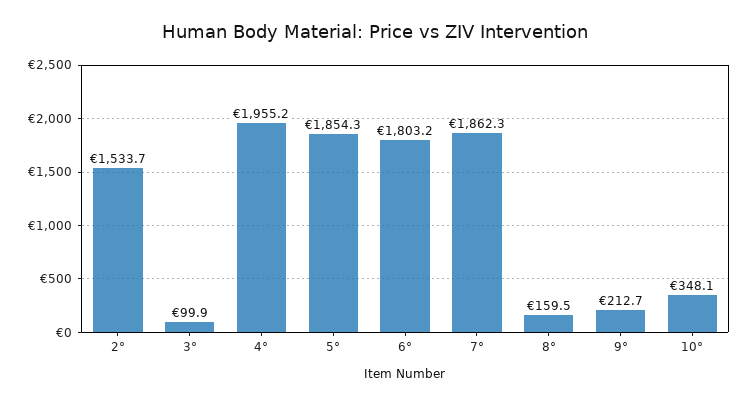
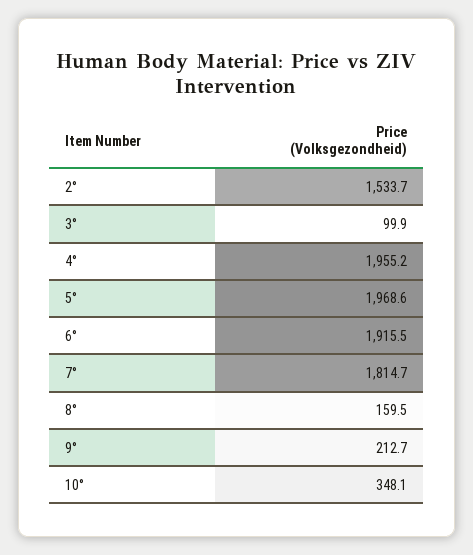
  {
    "2°": 1533.7,
    "3°": 99.9,
    "4°": 1955.2,
-   "5°": 1854.3,
+   "5°": 1968.6,
-   "6°": 1803.2,
+   "6°": 1915.5,
-   "7°": 1862.3,
+   "7°": 1814.7,
    "8°": 159.5,
    "9°": 212.7,
    "10°": 348.1
  }

